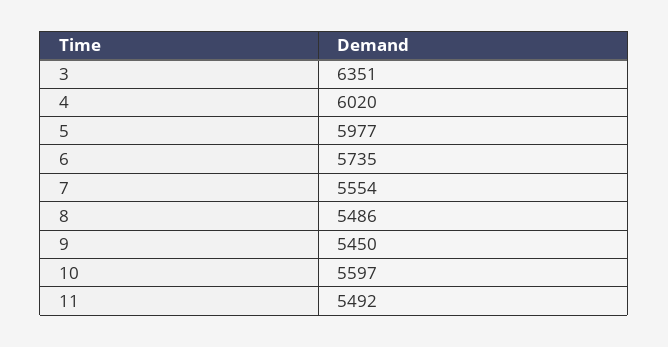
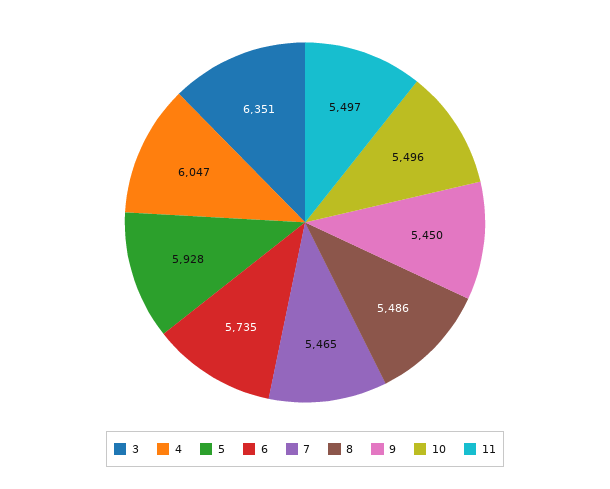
  {
    "3": 6351,
-   "4": 6020,
+   "4": 6047,
-   "5": 5977,
+   "5": 5928,
    "6": 5735,
-   "7": 5554,
+   "7": 5465,
    "8": 5486,
    "9": 5450,
-   "10": 5597,
+   "10": 5496,
-   "11": 5492
+   "11": 5497
  }

